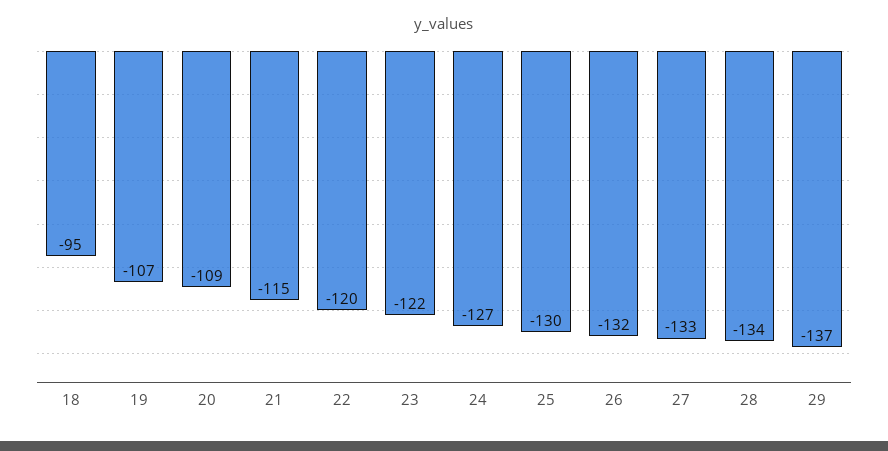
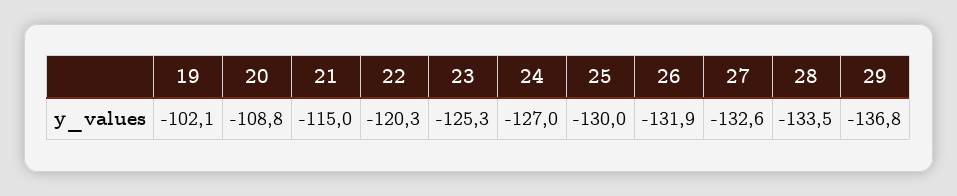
  {
-   "18": -95,
-   "19": -107,
+   "19": -102.1,
    "20": -108.8,
    "21": -115,
    "22": -120.3,
-   "23": -122,
+   "23": -125.3,
    "24": -127,
    "25": -130,
    "26": -131.9,
    "27": -132.6,
    "28": -133.5,
    "29": -136.8
  }

